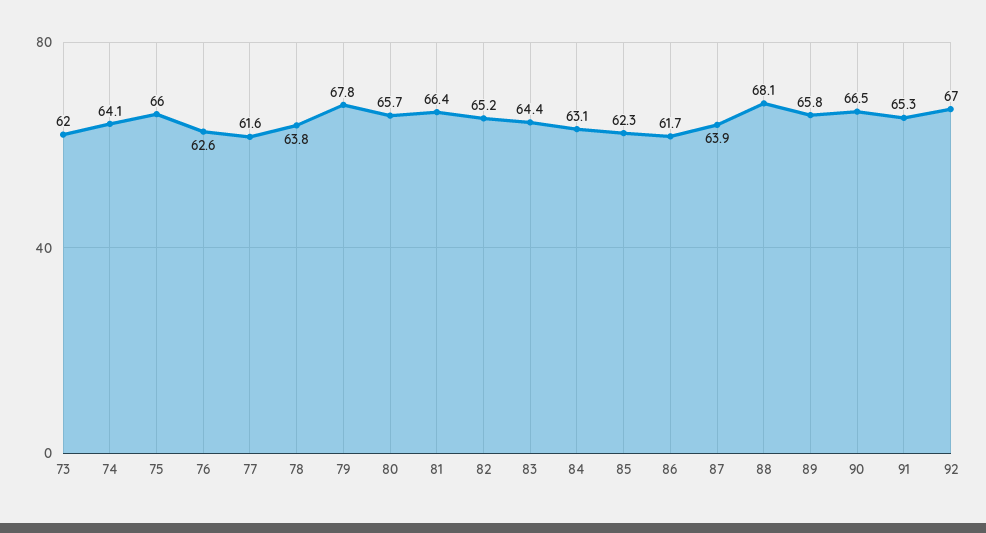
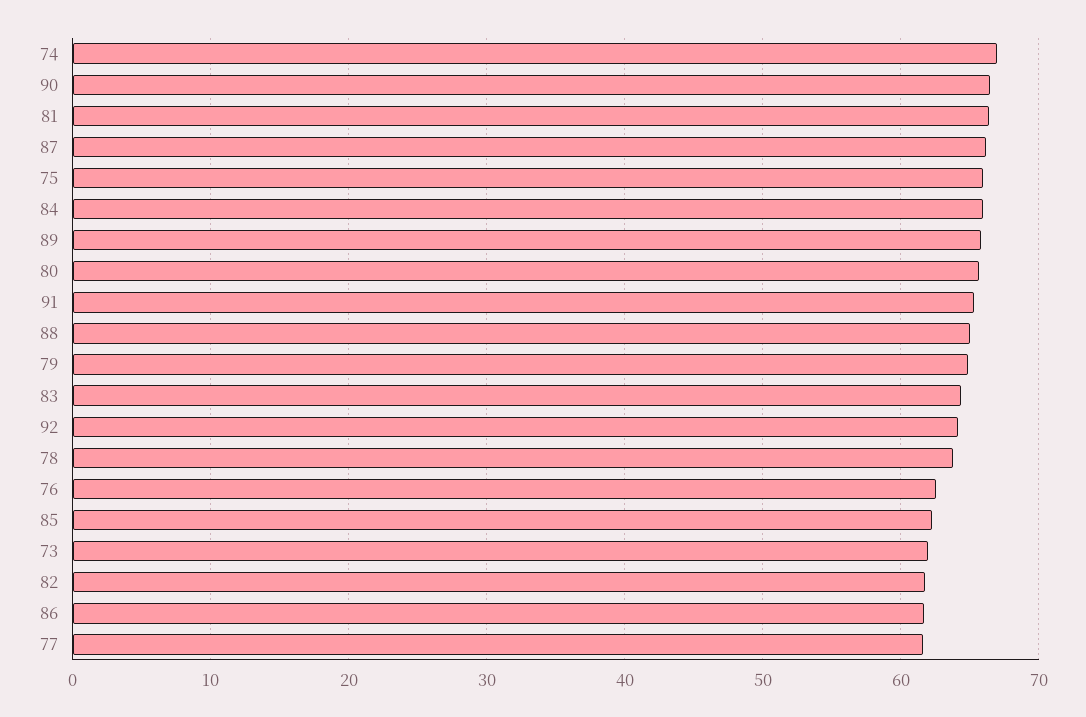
  {
    "73": 62,
-   "74": 64.1,
+   "74": 67,
    "75": 66,
    "76": 62.6,
    "77": 61.6,
    "78": 63.8,
-   "79": 67.8,
+   "79": 65,
    "80": 65.7,
    "81": 66.4,
-   "82": 65.2,
+   "82": 62,
    "83": 64.4,
-   "84": 63.1,
+   "84": 66,
    "85": 62.3,
    "86": 61.7,
-   "87": 63.9,
+   "87": 66,
-   "88": 68.1,
+   "88": 65,
    "89": 65.8,
    "90": 66.5,
    "91": 65.3,
-   "92": 67
+   "92": 64
  }

